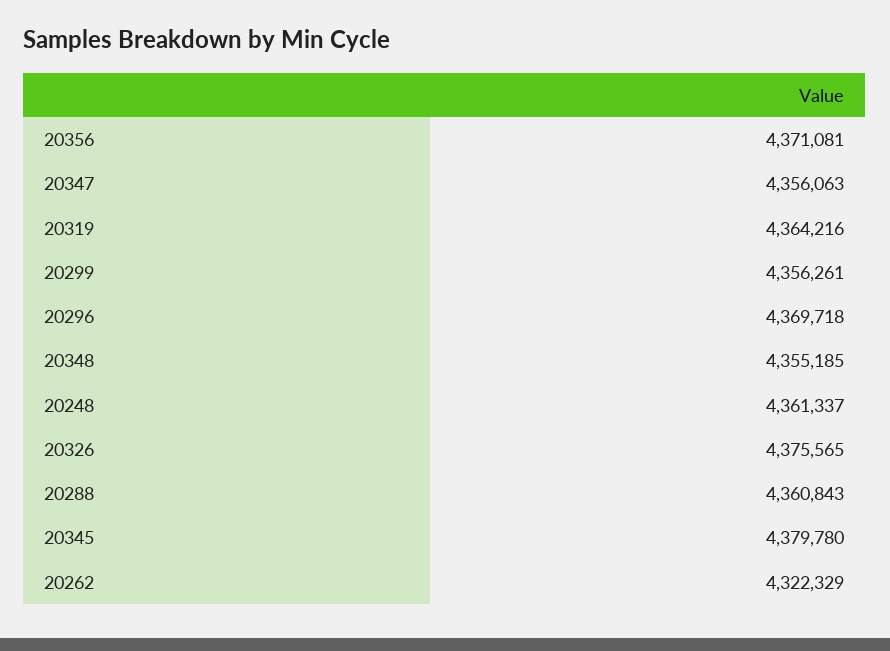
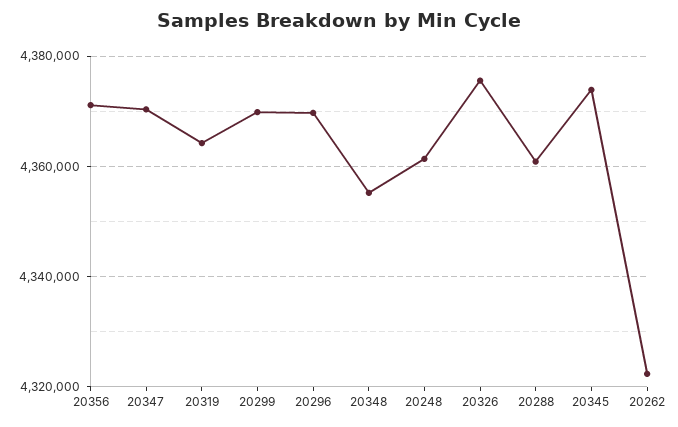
  {
    "20356": 4371081,
-   "20347": 4356063,
+   "20347": 4370000,
    "20319": 4364216,
-   "20299": 4356261,
+   "20299": 4370000,
    "20296": 4369718,
    "20348": 4355185,
    "20248": 4361337,
    "20326": 4375565,
    "20288": 4360843,
-   "20345": 4379780,
+   "20345": 4374000,
    "20262": 4322329
  }

